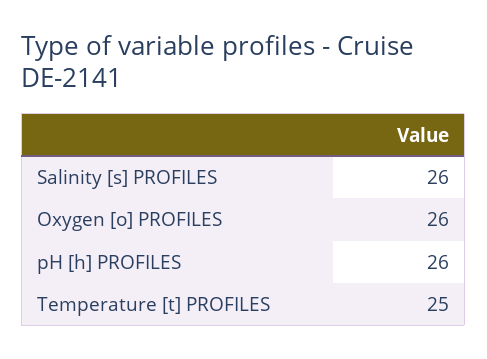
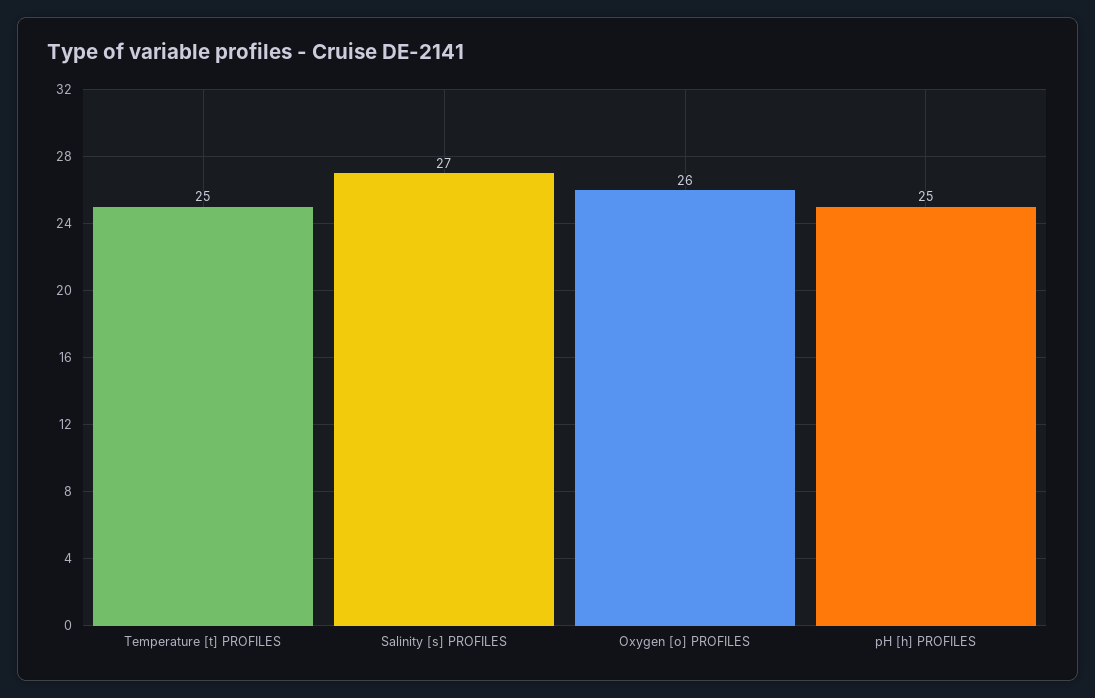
  {
-   "Salinity [s] PROFILES": 26,
+   "Salinity [s] PROFILES": 27,
    "Oxygen [o] PROFILES": 26,
-   "pH [h] PROFILES": 26,
+   "pH [h] PROFILES": 25,
    "Temperature [t] PROFILES": 25
  }

